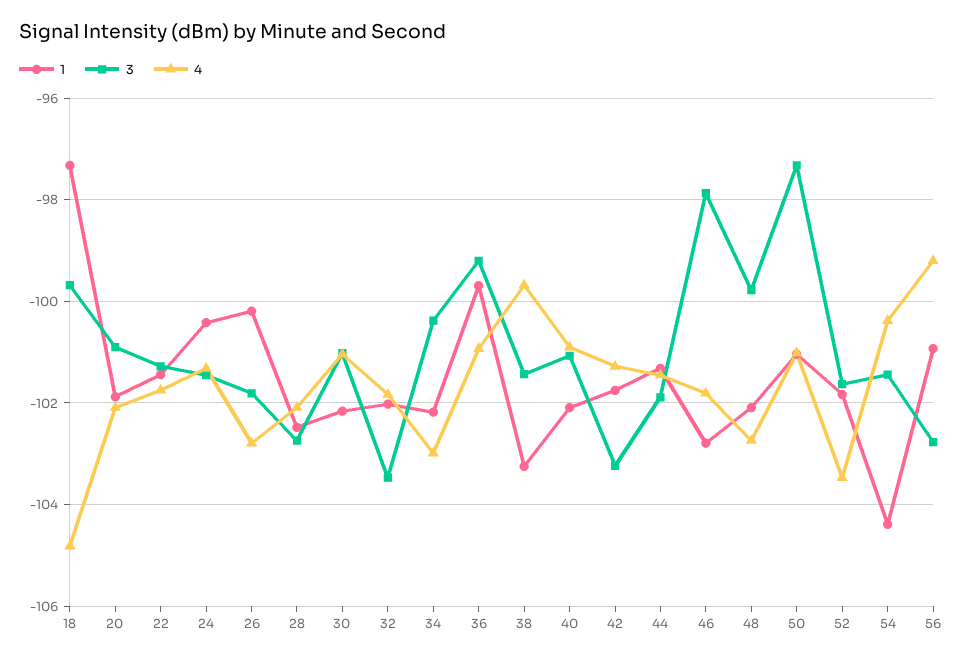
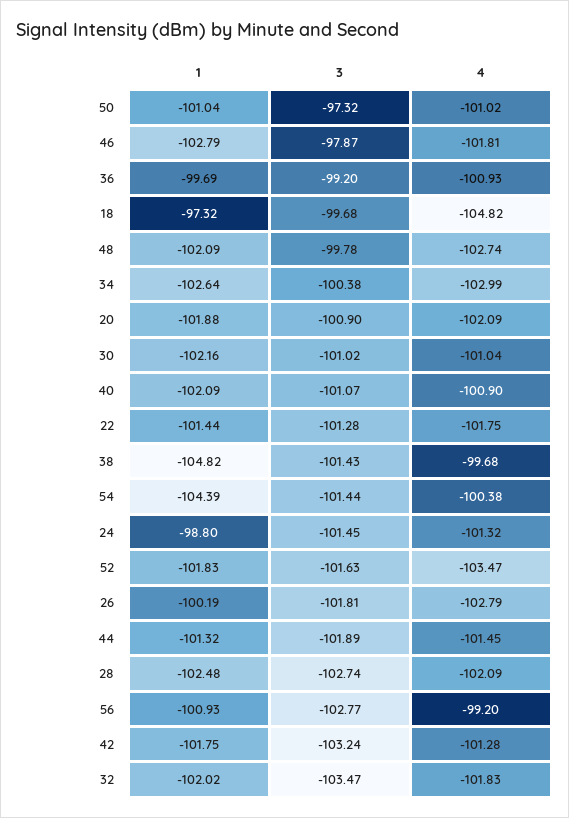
  {
    "1": {
      "18": -97.32,
      "20": -101.88,
      "22": -101.44,
-     "24": -100.4,
+     "24": -98.8,
      "26": -100.19,
      "28": -102.48,
      "30": -102.16,
      "32": -102.02,
-     "34": -102.2,
+     "34": -102.64,
      "36": -99.69,
-     "38": -103.2,
+     "38": -104.82,
      "40": -102.09,
      "42": -101.75,
      "44": -101.32,
      "46": -102.79,
      "48": -102.09,
      "50": -101.04,
      "52": -101.83,
      "54": -104.39,
      "56": -100.93
    },
    "3": {
      "18": -99.68,
      "20": -100.9,
      "22": -101.28,
      "24": -101.45,
      "26": -101.81,
      "28": -102.74,
      "30": -101.02,
      "32": -103.47,
      "34": -100.38,
      "36": -99.2,
      "38": -101.43,
      "40": -101.07,
      "42": -103.24,
      "44": -101.89,
      "46": -97.87,
      "48": -99.78,
      "50": -97.32,
      "52": -101.63,
      "54": -101.44,
      "56": -102.77
    },
    "4": {
      "18": -104.82,
      "20": -102.09,
      "22": -101.75,
      "24": -101.32,
      "26": -102.79,
      "28": -102.09,
      "30": -101.04,
      "32": -101.83,
      "34": -102.99,
      "36": -100.93,
      "38": -99.68,
      "40": -100.9,
      "42": -101.28,
      "44": -101.45,
      "46": -101.81,
      "48": -102.74,
      "50": -101.02,
      "52": -103.47,
      "54": -100.38,
      "56": -99.2
    }
  }

